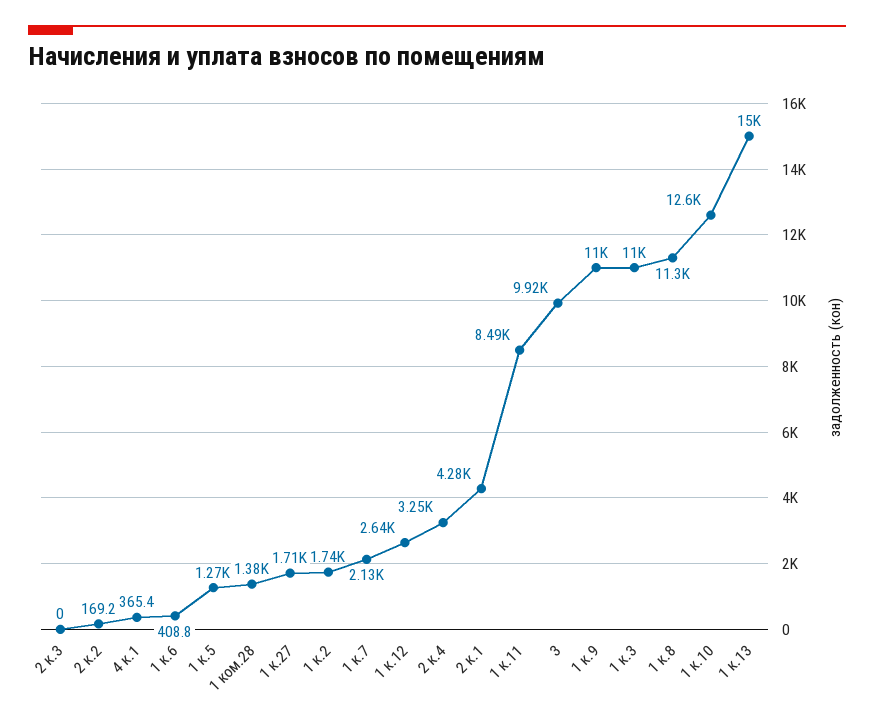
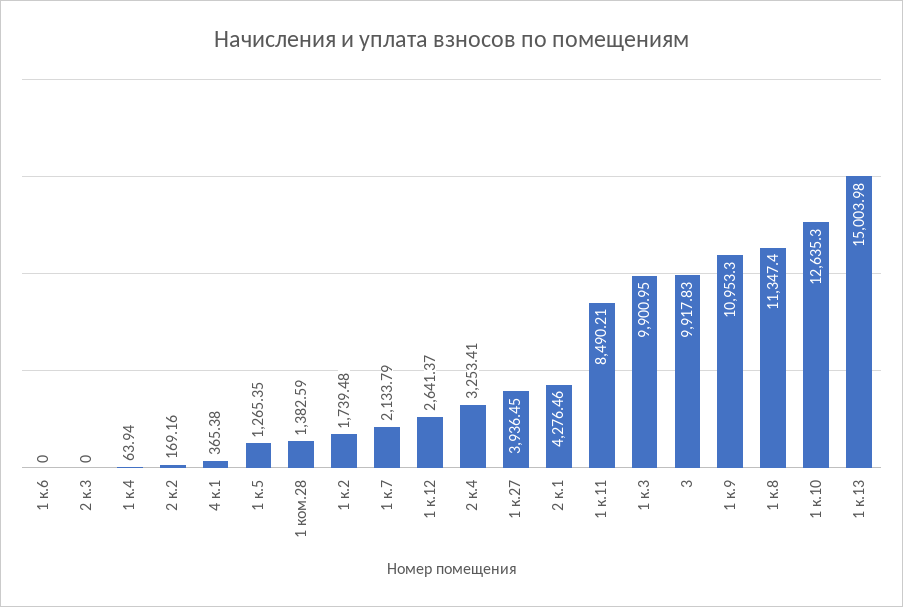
  {
    "2 к.3": 0,
    "2 к.2": 169.16,
    "4 к.1": 365.38,
-   "1 к.6": 408.8,
+   "1 к.6": 0,
    "1 к.5": 1265.35,
    "1 ком.28": 1382.59,
-   "1 к.27": 1710,
+   "1 к.27": 3936.45,
    "1 к.2": 1739.48,
    "1 к.7": 2133.79,
    "1 к.12": 2641.37,
    "2 к.4": 3253.41,
    "2 к.1": 4276.46,
    "1 к.11": 8490.21,
    "3": 9917.83,
    "1 к.9": 10953.3,
-   "1 к.3": 11000,
+   "1 к.3": 9900.95,
    "1 к.8": 11347.4,
    "1 к.10": 12635.3,
-   "1 к.13": 15003.98
+   "1 к.13": 15003.98,
+   "1 к.4": 63.94
  }

